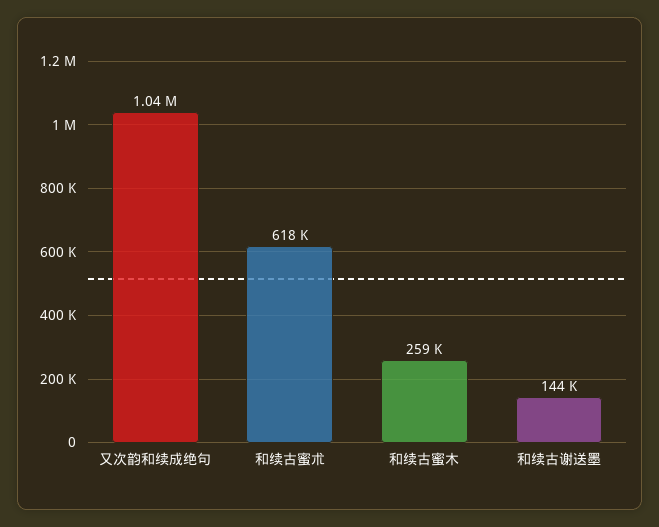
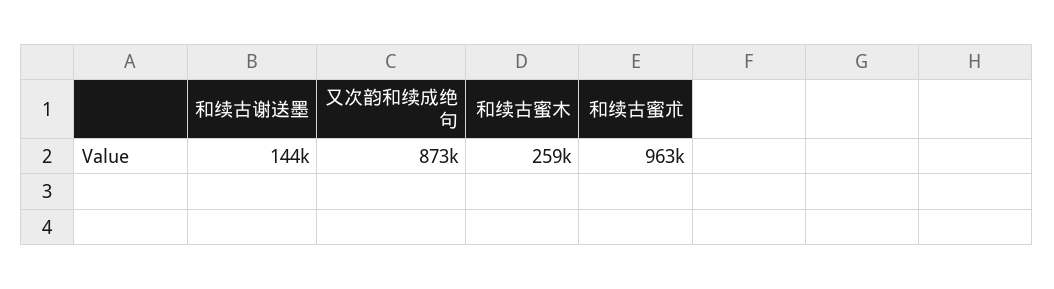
  {
-   "又次韵和续成绝句": 1040000,
+   "又次韵和续成绝句": 873000,
-   "和续古蜜朮": 618000,
+   "和续古蜜朮": 963000,
    "和续古蜜木": 259000,
    "和续古谢送墨": 144000
  }

